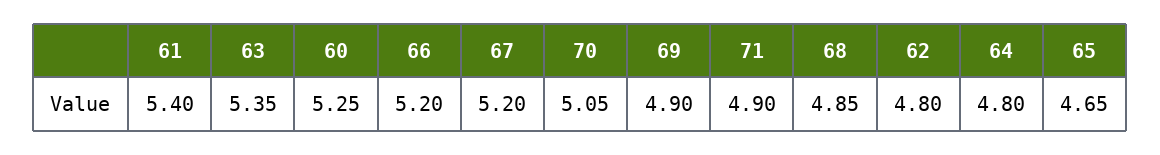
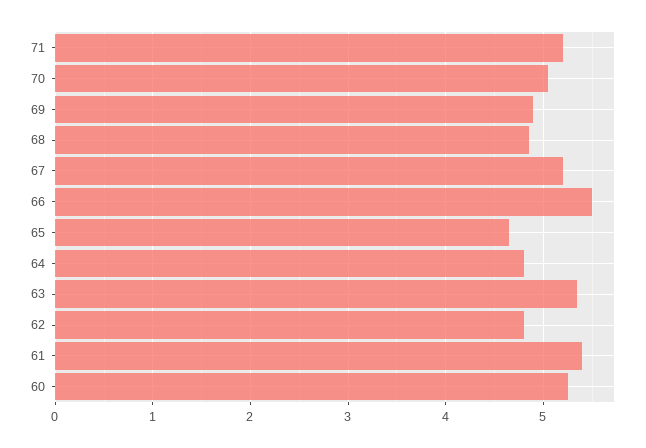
  {
    "61": 5.4,
    "63": 5.35,
    "60": 5.25,
-   "66": 5.2,
+   "66": 5.5,
    "67": 5.2,
    "70": 5.05,
    "69": 4.9,
-   "71": 4.9,
+   "71": 5.2,
    "68": 4.85,
    "62": 4.8,
    "64": 4.8,
    "65": 4.65
  }

